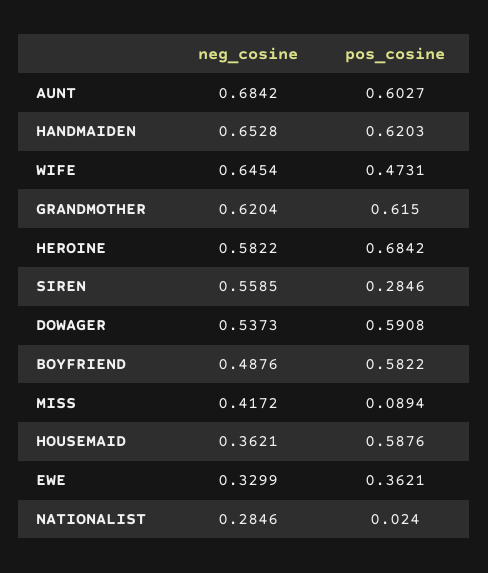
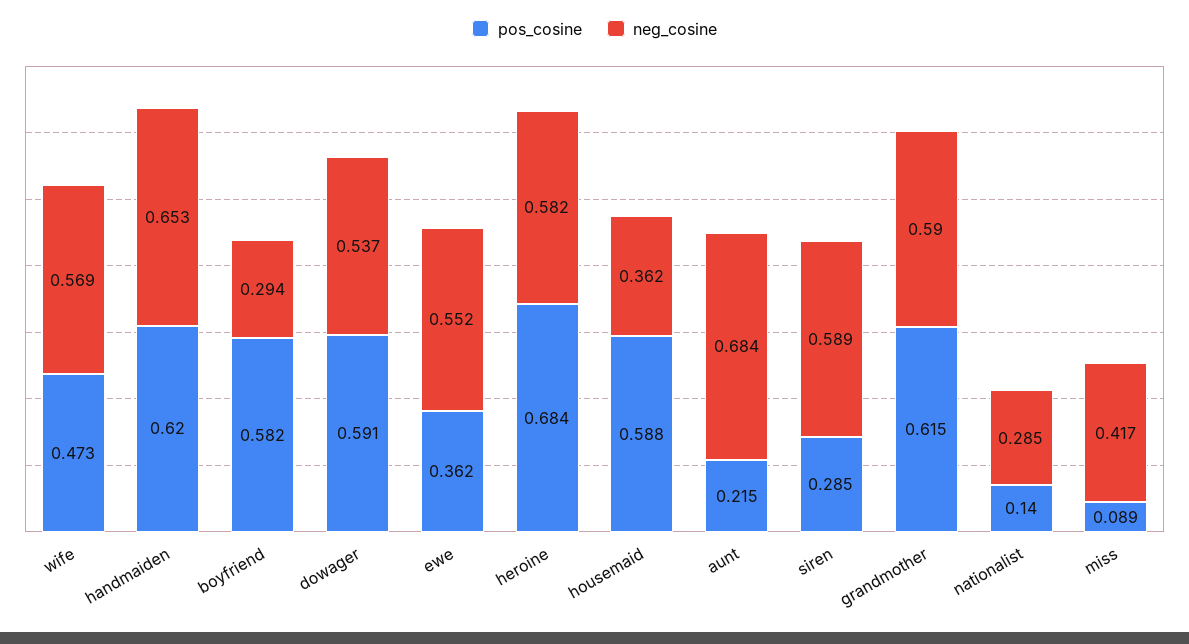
  {
    "neg_cosine": {
      "AUNT": 0.6842,
      "HANDMAIDEN": 0.6528,
-     "WIFE": 0.6454,
+     "WIFE": 0.569,
-     "GRANDMOTHER": 0.6204,
+     "GRANDMOTHER": 0.59,
      "HEROINE": 0.5822,
-     "SIREN": 0.5585,
+     "SIREN": 0.589,
      "DOWAGER": 0.5373,
-     "BOYFRIEND": 0.4876,
+     "BOYFRIEND": 0.294,
      "MISS": 0.4172,
      "HOUSEMAID": 0.3621,
-     "EWE": 0.3299,
+     "EWE": 0.552,
      "NATIONALIST": 0.2846
    },
    "pos_cosine": {
-     "AUNT": 0.6027,
+     "AUNT": 0.215,
      "HANDMAIDEN": 0.6203,
      "WIFE": 0.4731,
      "GRANDMOTHER": 0.615,
      "HEROINE": 0.6842,
      "SIREN": 0.2846,
      "DOWAGER": 0.5908,
      "BOYFRIEND": 0.5822,
      "MISS": 0.0894,
      "HOUSEMAID": 0.5876,
      "EWE": 0.3621,
-     "NATIONALIST": 0.024
+     "NATIONALIST": 0.14
    }
  }

